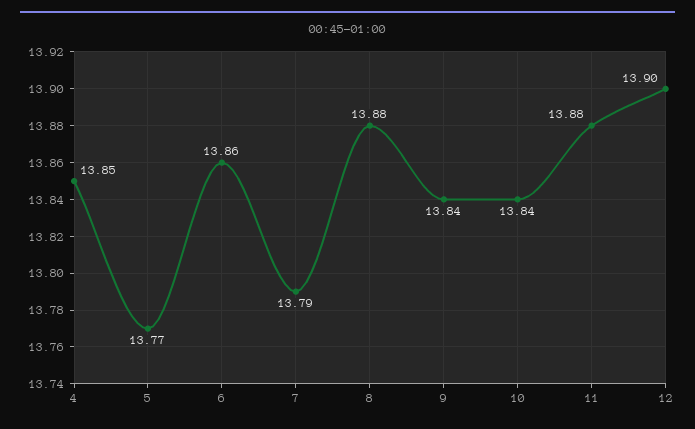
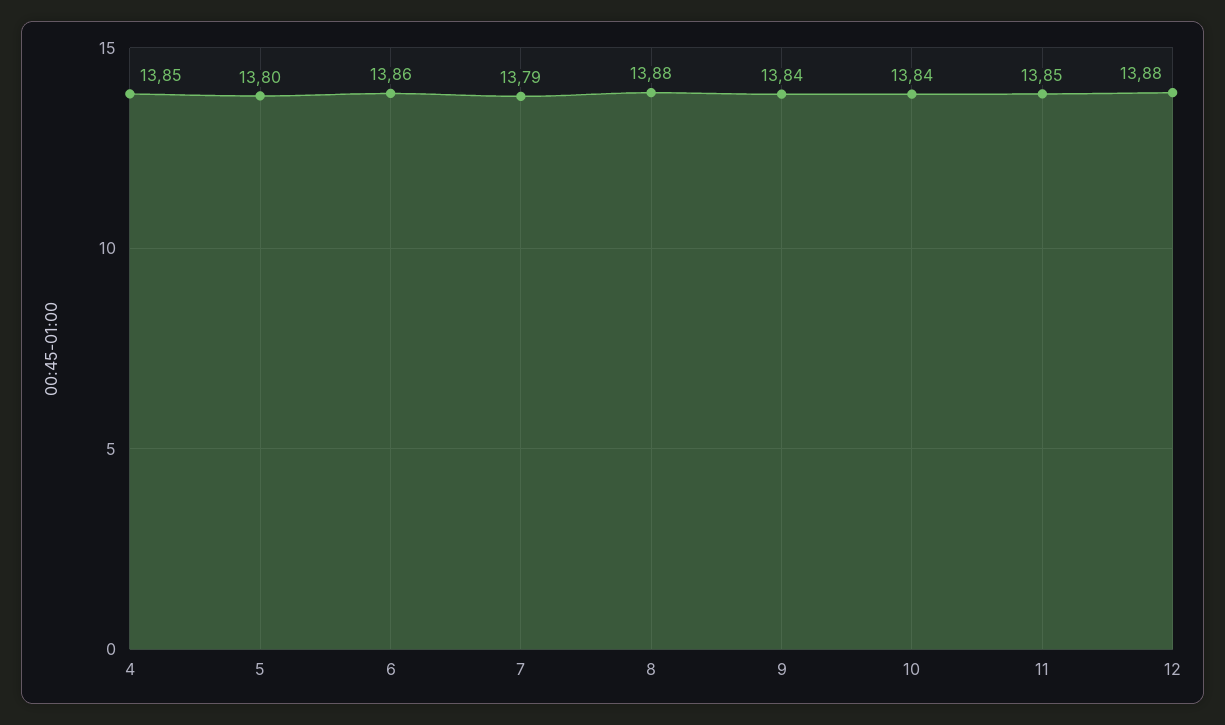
  {
    "4": 13.85,
-   "5": 13.77,
+   "5": 13.8,
    "6": 13.86,
    "7": 13.79,
    "8": 13.88,
    "9": 13.84,
    "10": 13.84,
-   "11": 13.88,
+   "11": 13.85,
-   "12": 13.9
+   "12": 13.88
  }

